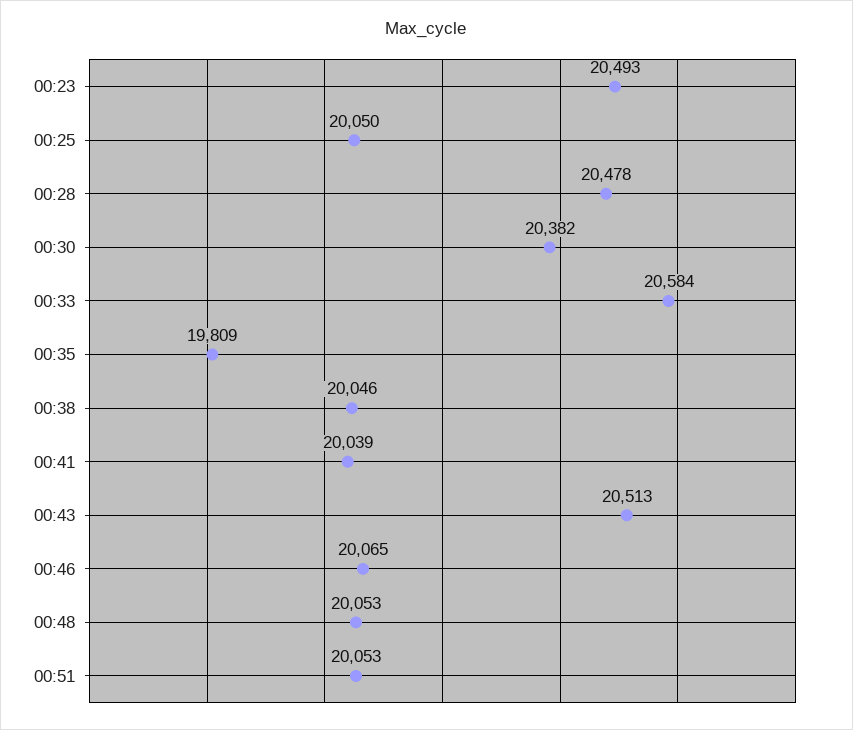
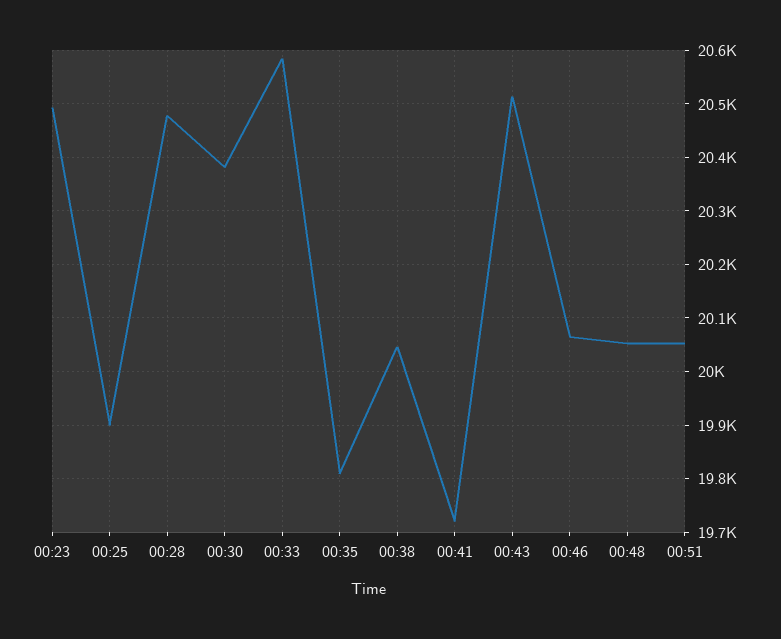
  {
    "00:23": 20493,
-   "00:25": 20050,
+   "00:25": 19900,
    "00:28": 20478,
    "00:30": 20382,
    "00:33": 20584,
    "00:35": 19809,
    "00:38": 20046,
-   "00:41": 20039,
+   "00:41": 19720,
    "00:43": 20513,
    "00:46": 20065,
    "00:48": 20053,
    "00:51": 20053
  }

